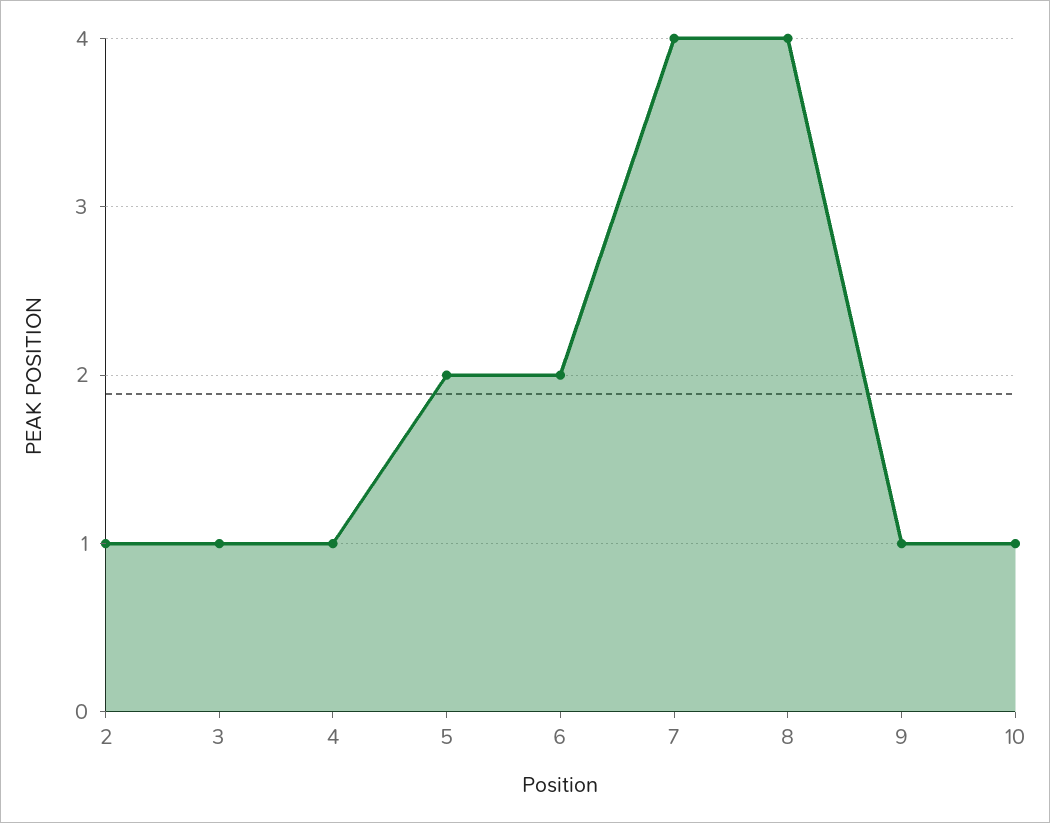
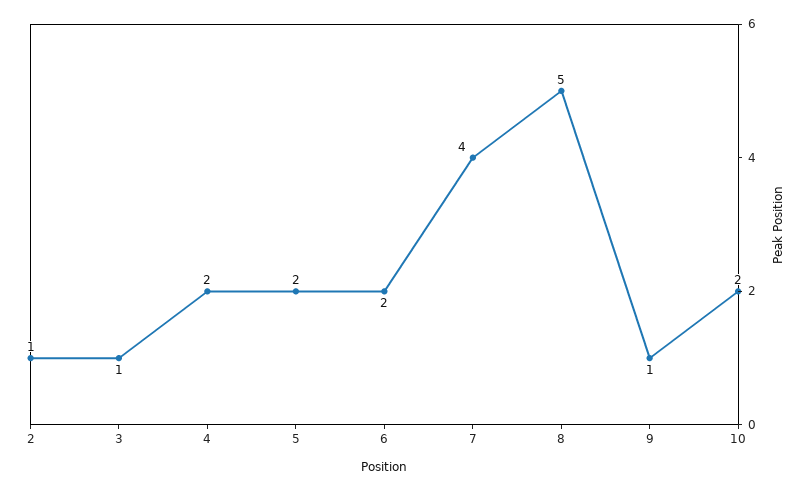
  {
    "2": 1,
    "3": 1,
-   "4": 1,
+   "4": 2,
    "5": 2,
    "6": 2,
    "7": 4,
-   "8": 4,
+   "8": 5,
    "9": 1,
-   "10": 1
+   "10": 2
  }

